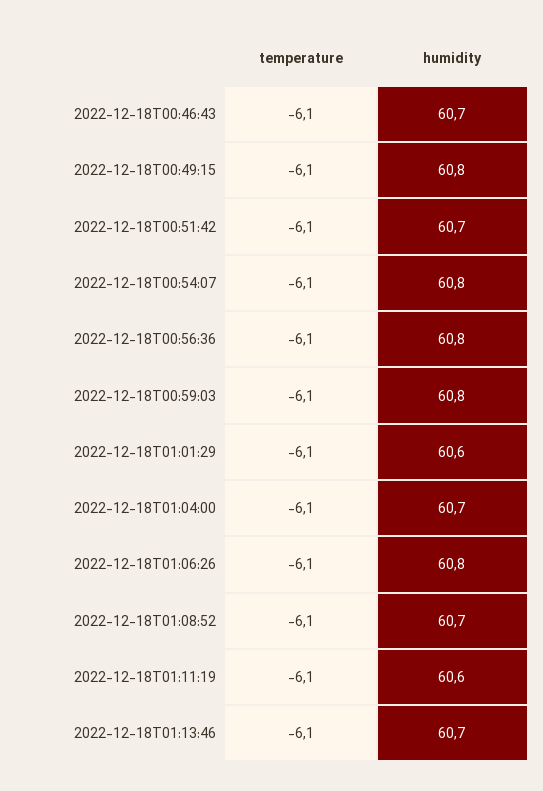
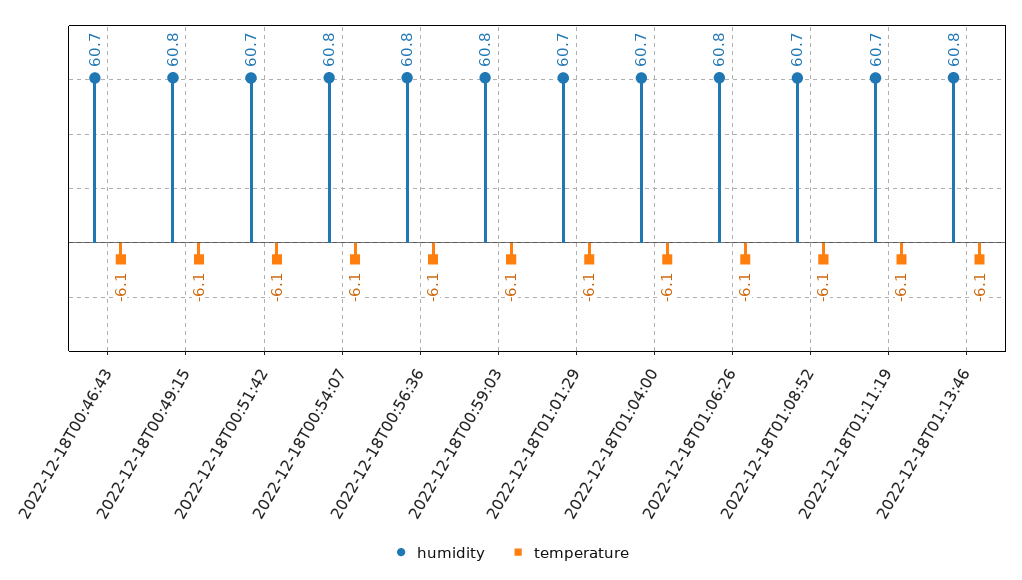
  {
    "temperature": {
      "2022-12-18T00:46:43": -6.1,
      "2022-12-18T00:49:15": -6.1,
      "2022-12-18T00:51:42": -6.1,
      "2022-12-18T00:54:07": -6.1,
      "2022-12-18T00:56:36": -6.1,
      "2022-12-18T00:59:03": -6.1,
      "2022-12-18T01:01:29": -6.1,
      "2022-12-18T01:04:00": -6.1,
      "2022-12-18T01:06:26": -6.1,
      "2022-12-18T01:08:52": -6.1,
      "2022-12-18T01:11:19": -6.1,
      "2022-12-18T01:13:46": -6.1
    },
    "humidity": {
      "2022-12-18T00:46:43": 60.7,
      "2022-12-18T00:49:15": 60.8,
      "2022-12-18T00:51:42": 60.7,
      "2022-12-18T00:54:07": 60.8,
      "2022-12-18T00:56:36": 60.8,
      "2022-12-18T00:59:03": 60.8,
-     "2022-12-18T01:01:29": 60.6,
+     "2022-12-18T01:01:29": 60.7,
      "2022-12-18T01:04:00": 60.7,
      "2022-12-18T01:06:26": 60.8,
      "2022-12-18T01:08:52": 60.7,
-     "2022-12-18T01:11:19": 60.6,
+     "2022-12-18T01:11:19": 60.7,
-     "2022-12-18T01:13:46": 60.7
+     "2022-12-18T01:13:46": 60.8
    }
  }

